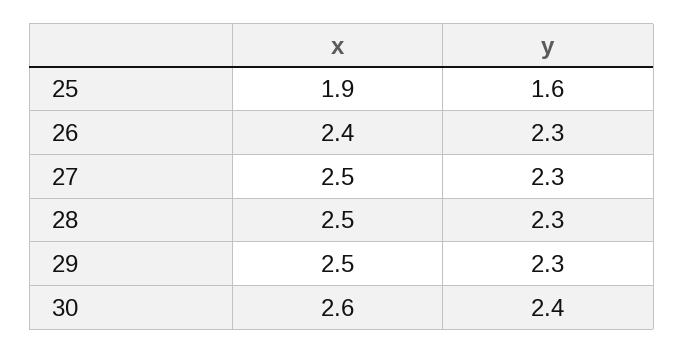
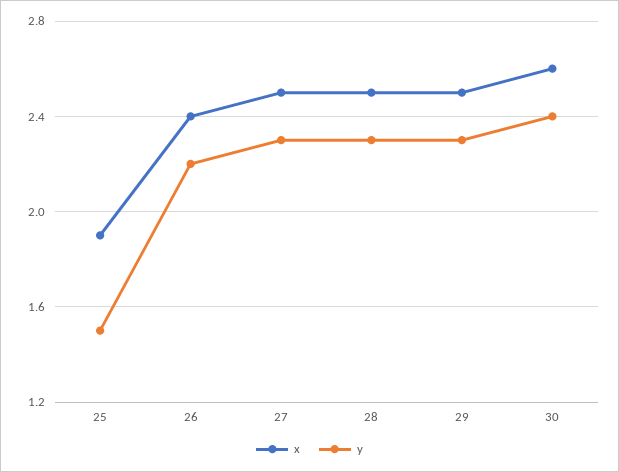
  {
    "x": {
      "25": 1.9,
      "26": 2.4,
      "27": 2.5,
      "28": 2.5,
      "29": 2.5,
      "30": 2.6
    },
    "y": {
-     "25": 1.6,
+     "25": 1.5,
-     "26": 2.3,
+     "26": 2.2,
      "27": 2.3,
      "28": 2.3,
      "29": 2.3,
      "30": 2.4
    }
  }

